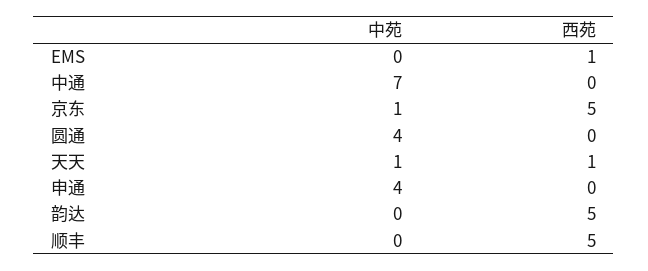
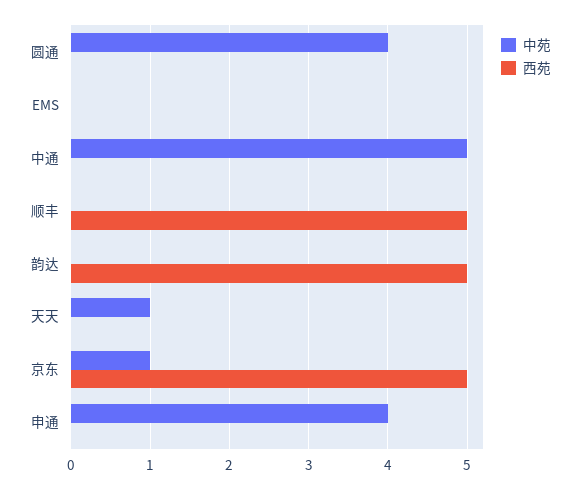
  {
    "中苑": {
      "EMS": 0,
-     "中通": 7,
+     "中通": 5,
      "京东": 1,
      "圆通": 4,
      "天天": 1,
      "申通": 4,
      "韵达": 0,
      "顺丰": 0
    },
    "西苑": {
-     "EMS": 1,
+     "EMS": 0,
      "中通": 0,
      "京东": 5,
      "圆通": 0,
-     "天天": 1,
+     "天天": 0,
      "申通": 0,
      "韵达": 5,
      "顺丰": 5
    }
  }

